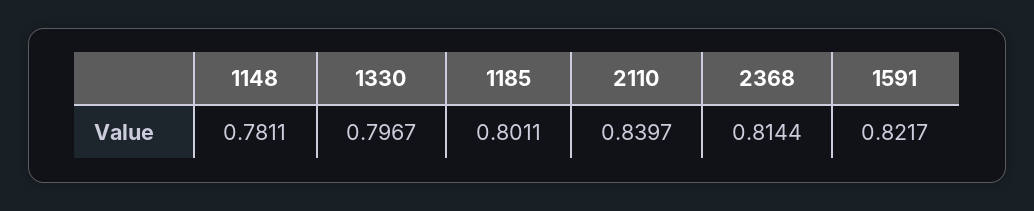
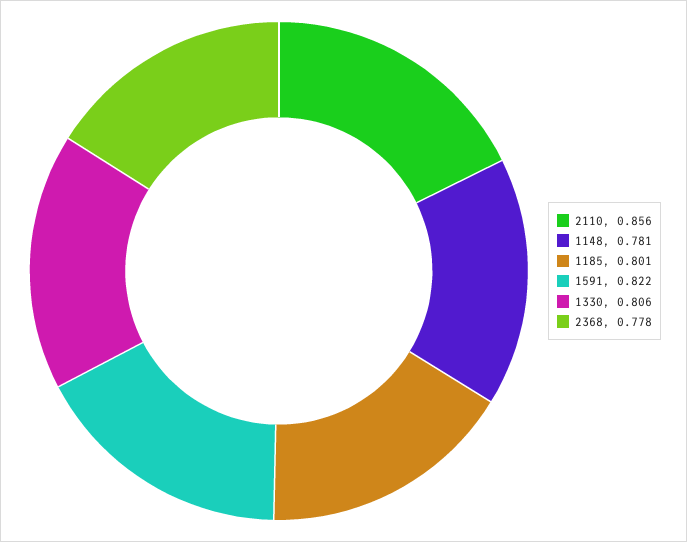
  {
    "1148": 0.7811,
-   "1330": 0.7967,
+   "1330": 0.806,
    "1185": 0.8011,
-   "2110": 0.8397,
+   "2110": 0.856,
-   "2368": 0.8144,
+   "2368": 0.778,
    "1591": 0.8217
  }

